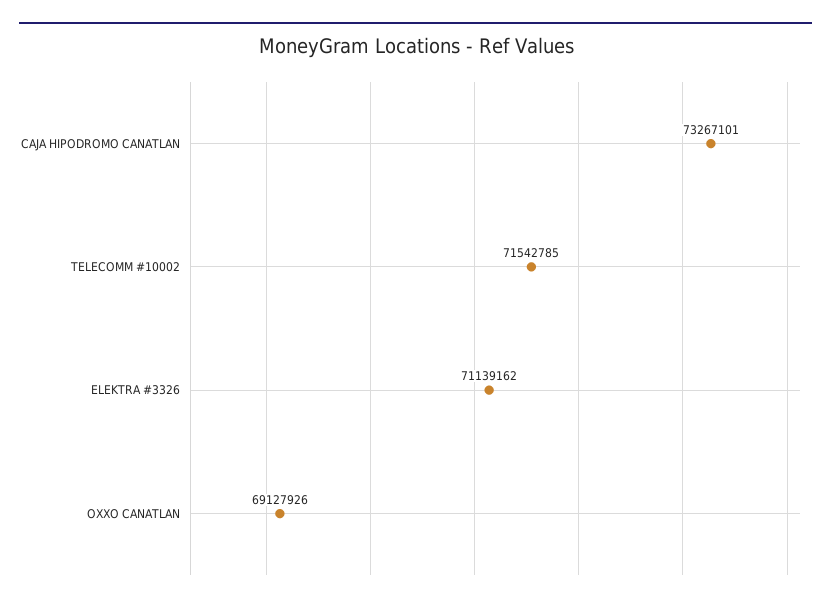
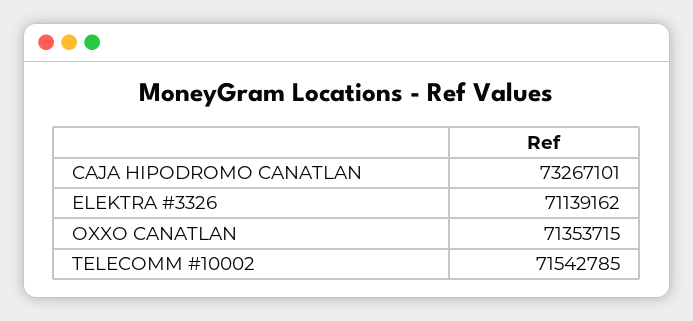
  {
    "CAJA HIPODROMO CANATLAN": 73267101,
    "TELECOMM #10002": 71542785,
    "ELEKTRA #3326": 71139162,
-   "OXXO CANATLAN": 69127926
+   "OXXO CANATLAN": 71353715
  }

